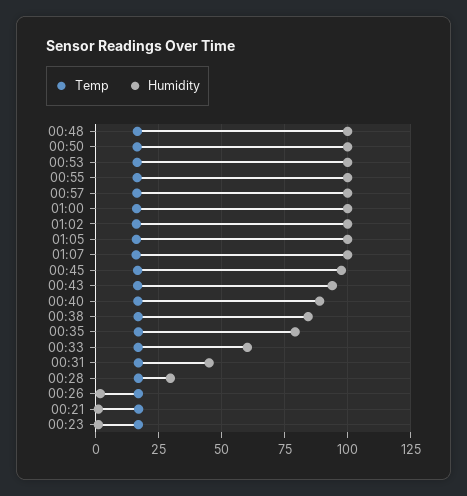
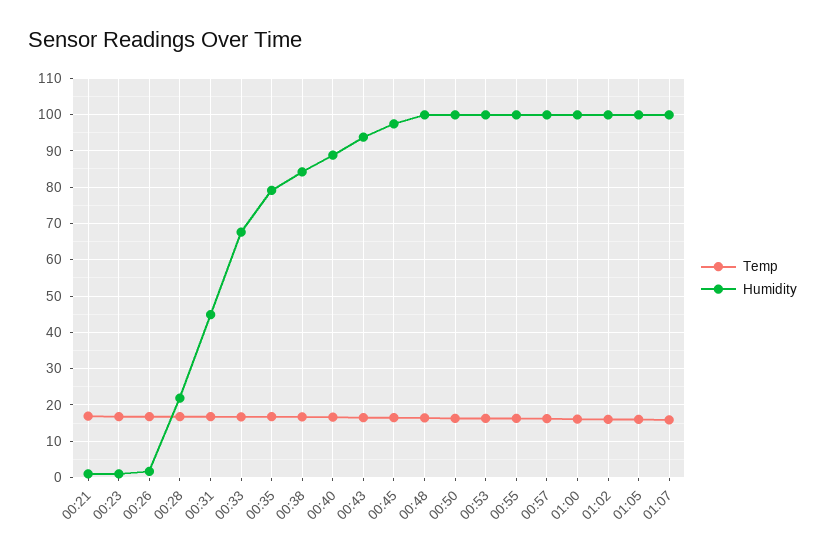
  {
    "Temp": {
      "00:48": 16,
      "00:50": 16,
      "00:53": 16,
      "00:55": 16,
      "00:57": 16,
      "01:00": 16,
      "01:02": 16,
      "01:05": 16,
      "01:07": 16,
      "00:45": 16,
      "00:43": 16,
      "00:40": 16,
      "00:38": 16,
      "00:35": 16,
      "00:33": 16,
      "00:31": 16,
      "00:28": 16,
      "00:26": 16,
      "00:21": 16,
      "00:23": 16
    },
    "Humidity": {
      "00:48": 100,
      "00:50": 100,
      "00:53": 100,
      "00:55": 100,
      "00:57": 100,
      "01:00": 100,
      "01:02": 100,
      "01:05": 100,
      "01:07": 100,
      "00:45": 98,
      "00:43": 94,
      "00:40": 88,
      "00:38": 84,
      "00:35": 80,
-     "00:33": 60,
+     "00:33": 68,
      "00:31": 44,
-     "00:28": 30,
+     "00:28": 22,
      "00:26": 2,
      "00:21": 2,
      "00:23": 2
    }
  }

